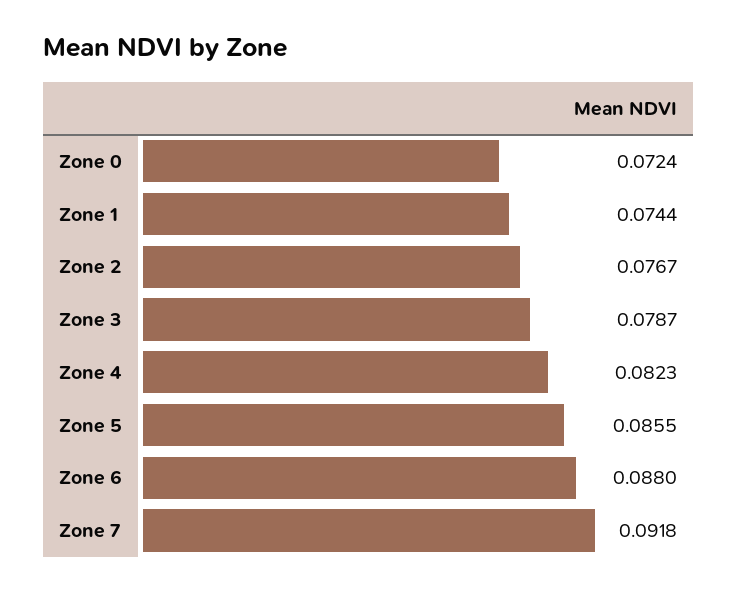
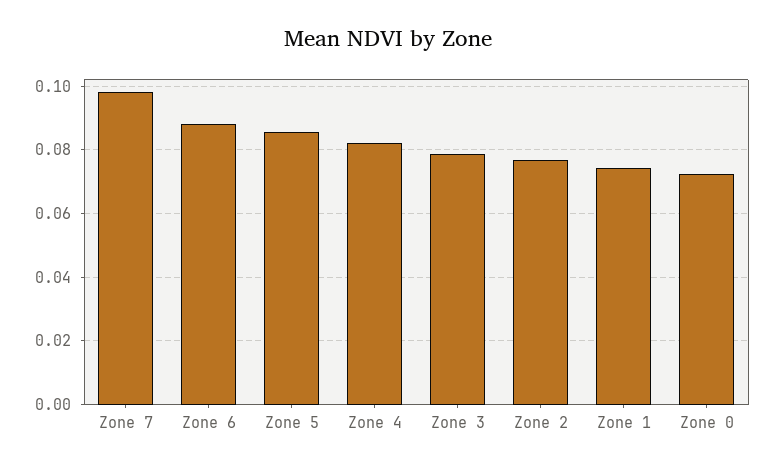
  {
    "Zone 0": 0.0724,
    "Zone 1": 0.0744,
    "Zone 2": 0.0767,
    "Zone 3": 0.0787,
    "Zone 4": 0.0823,
    "Zone 5": 0.0855,
    "Zone 6": 0.088,
-   "Zone 7": 0.0918
+   "Zone 7": 0.098
  }

